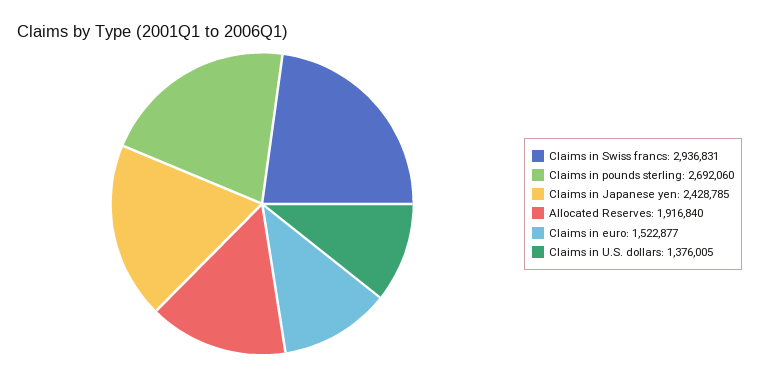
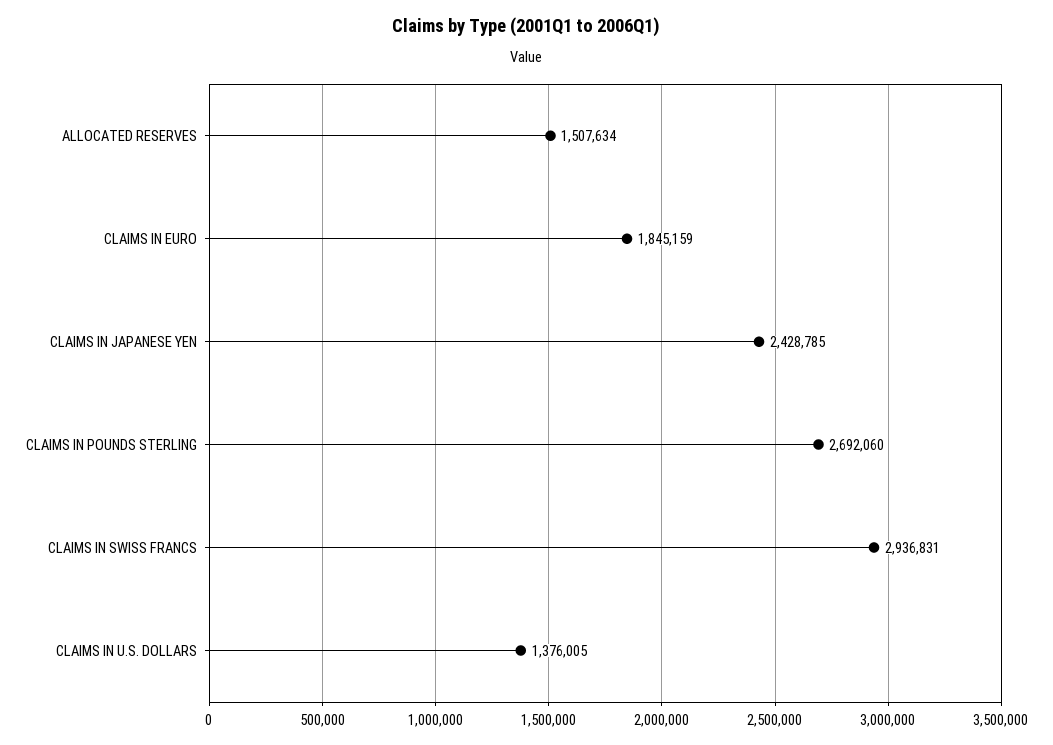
  {
    "Claims in Swiss francs": 2936831,
    "Claims in pounds sterling": 2692060,
    "Claims in Japanese yen": 2428785,
-   "Allocated Reserves": 1916840,
+   "Allocated Reserves": 1507634,
-   "Claims in euro": 1522877,
+   "Claims in euro": 1845159,
    "Claims in U.S. dollars": 1376005
  }

